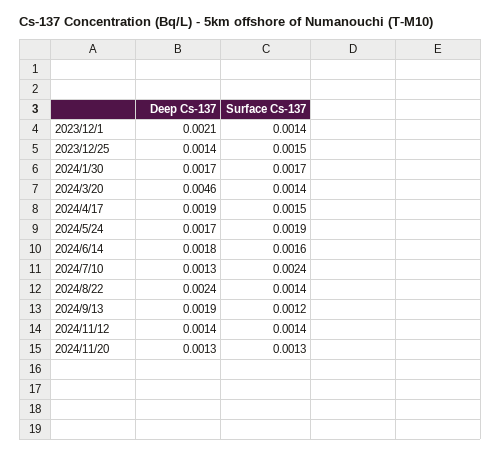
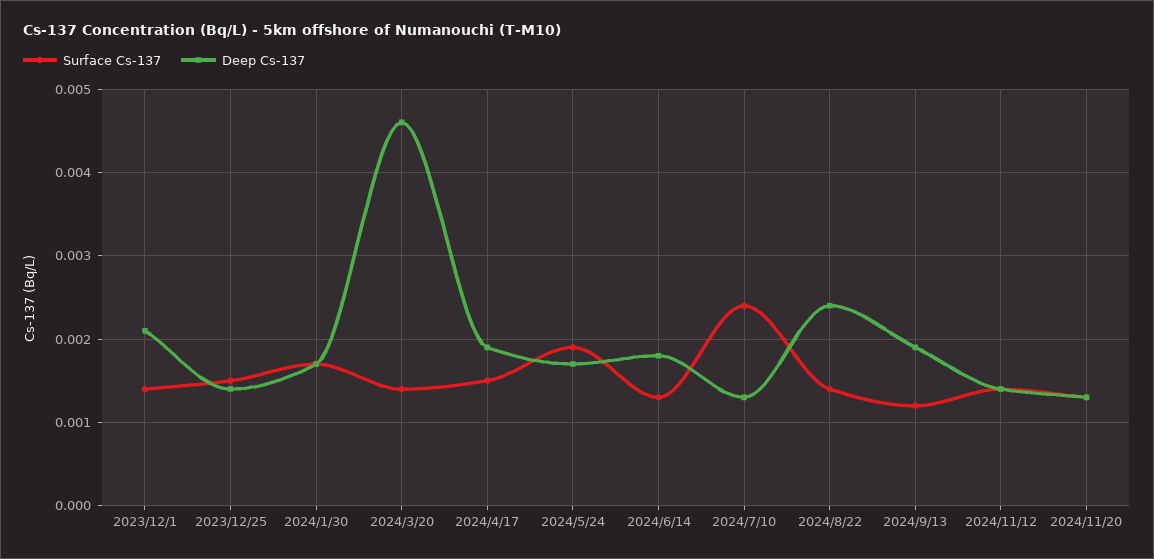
  {
    "Deep Cs-137": {
      "2023/12/1": 0.0021,
      "2023/12/25": 0.0014,
      "2024/1/30": 0.0017,
      "2024/3/20": 0.0046,
      "2024/4/17": 0.0019,
      "2024/5/24": 0.0017,
      "2024/6/14": 0.0018,
      "2024/7/10": 0.0013,
      "2024/8/22": 0.0024,
      "2024/9/13": 0.0019,
      "2024/11/12": 0.0014,
      "2024/11/20": 0.0013
    },
    "Surface Cs-137": {
      "2023/12/1": 0.0014,
      "2023/12/25": 0.0015,
      "2024/1/30": 0.0017,
      "2024/3/20": 0.0014,
      "2024/4/17": 0.0015,
      "2024/5/24": 0.0019,
-     "2024/6/14": 0.0016,
+     "2024/6/14": 0.0013,
      "2024/7/10": 0.0024,
      "2024/8/22": 0.0014,
      "2024/9/13": 0.0012,
      "2024/11/12": 0.0014,
      "2024/11/20": 0.0013
    }
  }

